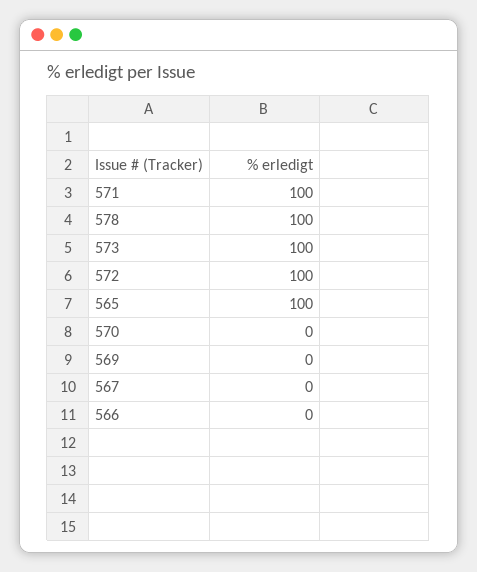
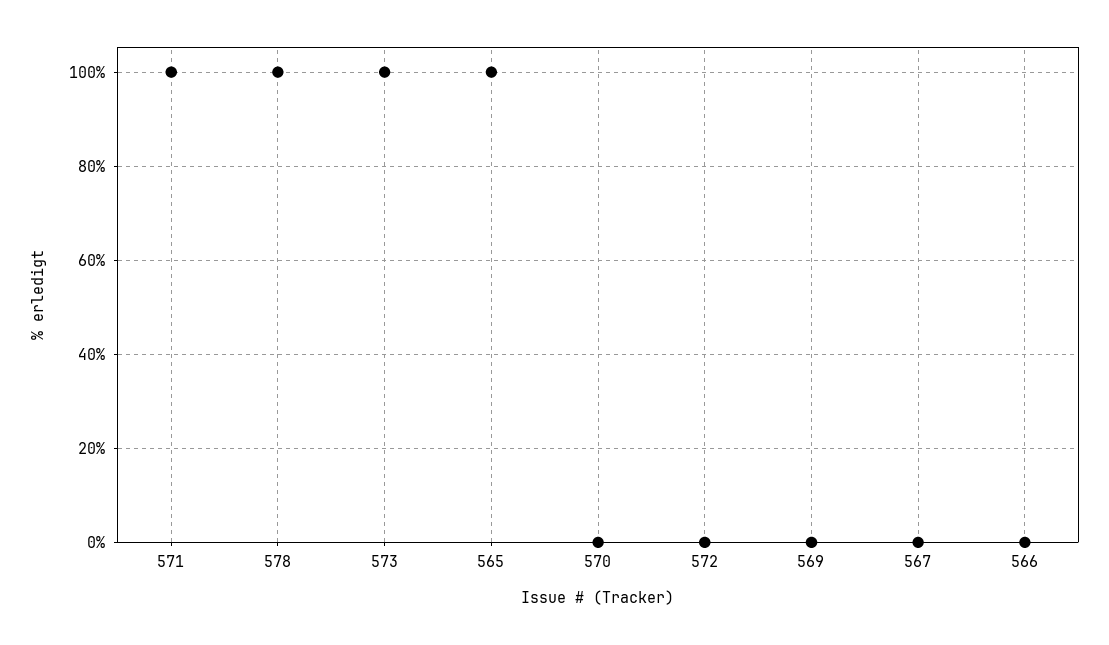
  {
    "571": 100,
    "578": 100,
    "573": 100,
-   "572": 100,
+   "572": 0,
    "565": 100,
    "570": 0,
    "569": 0,
    "567": 0,
    "566": 0
  }

